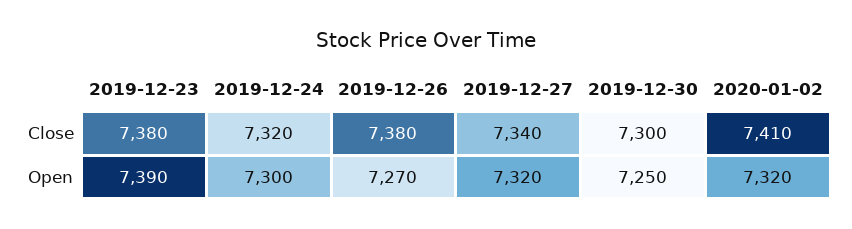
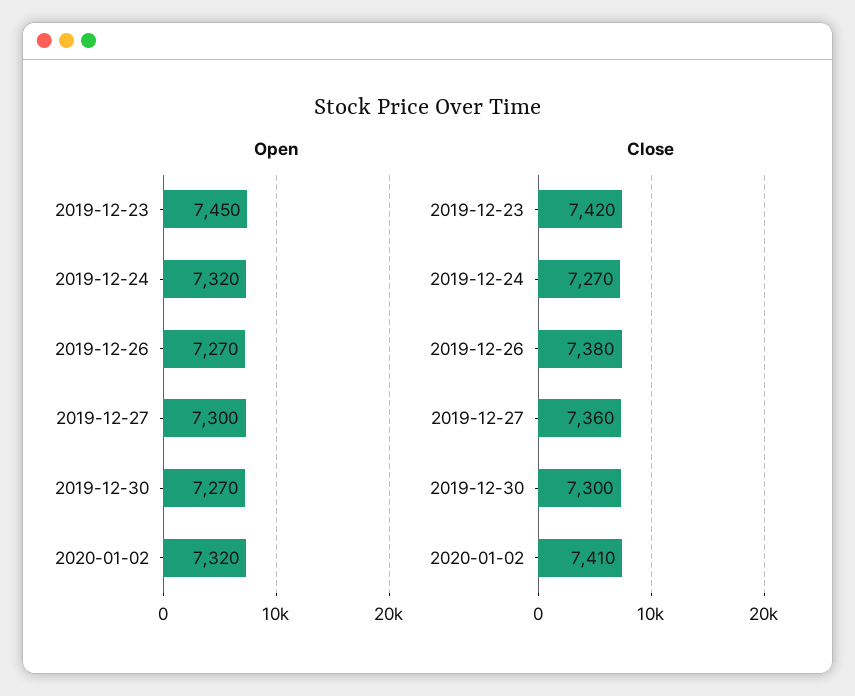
  {
    "Close": {
-     "2019-12-23": 7380,
+     "2019-12-23": 7420,
-     "2019-12-24": 7320,
+     "2019-12-24": 7270,
      "2019-12-26": 7380,
-     "2019-12-27": 7340,
+     "2019-12-27": 7360,
      "2019-12-30": 7300,
      "2020-01-02": 7410
    },
    "Open": {
-     "2019-12-23": 7390,
+     "2019-12-23": 7450,
-     "2019-12-24": 7300,
+     "2019-12-24": 7320,
      "2019-12-26": 7270,
-     "2019-12-27": 7320,
+     "2019-12-27": 7300,
-     "2019-12-30": 7250,
+     "2019-12-30": 7270,
      "2020-01-02": 7320
    }
  }

